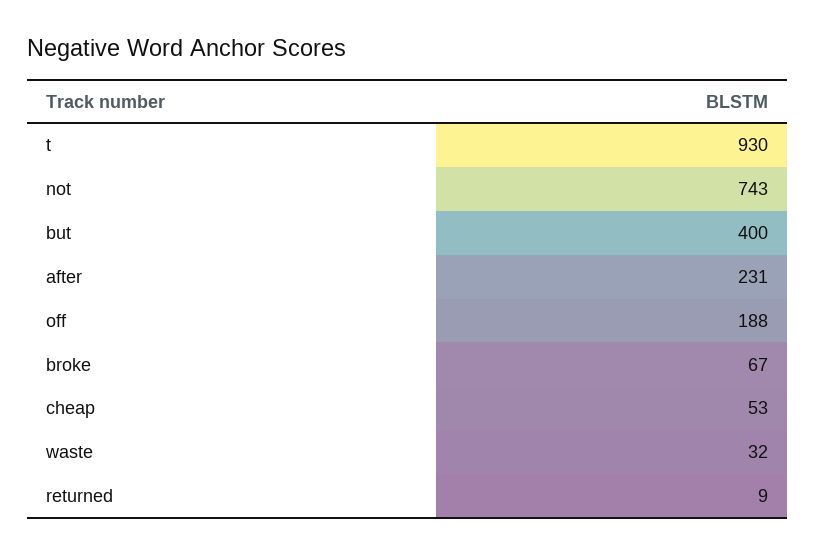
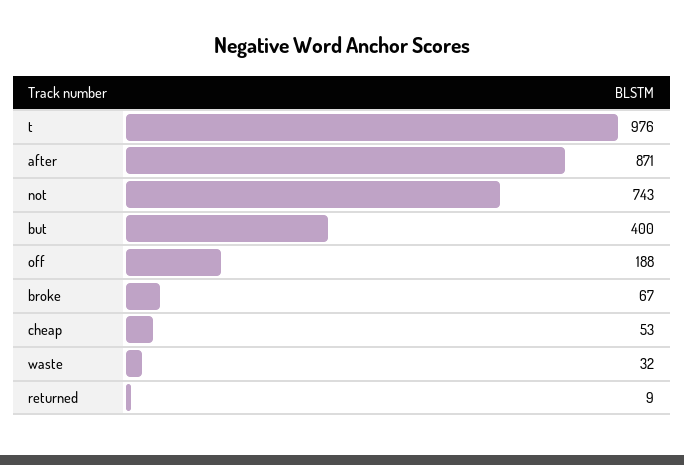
  {
-   "t": 930,
+   "t": 976,
    "not": 743,
    "but": 400,
-   "after": 231,
+   "after": 871,
    "off": 188,
    "broke": 67,
    "cheap": 53,
    "waste": 32,
    "returned": 9
  }

